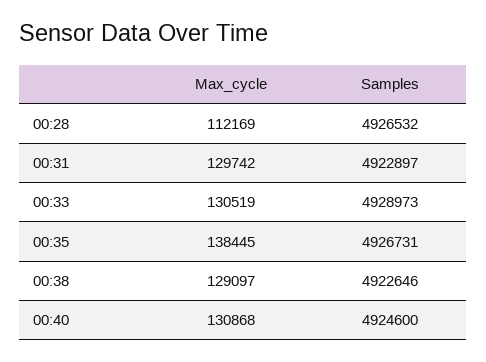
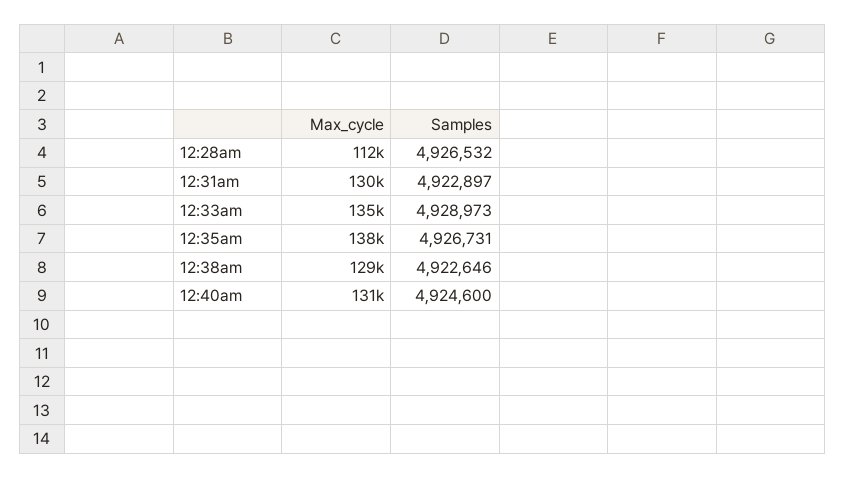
  {
    "Max_cycle": {
      "00:28": 112169,
      "00:31": 129742,
-     "00:33": 130519,
+     "00:33": 135000,
      "00:35": 138445,
      "00:38": 129097,
      "00:40": 130868
    },
    "Samples": {
      "00:28": 4926532,
      "00:31": 4922897,
      "00:33": 4928973,
      "00:35": 4926731,
      "00:38": 4922646,
      "00:40": 4924600
    }
  }

